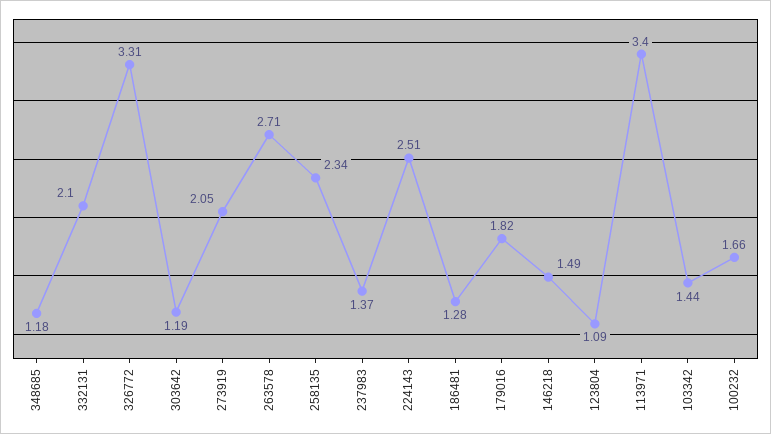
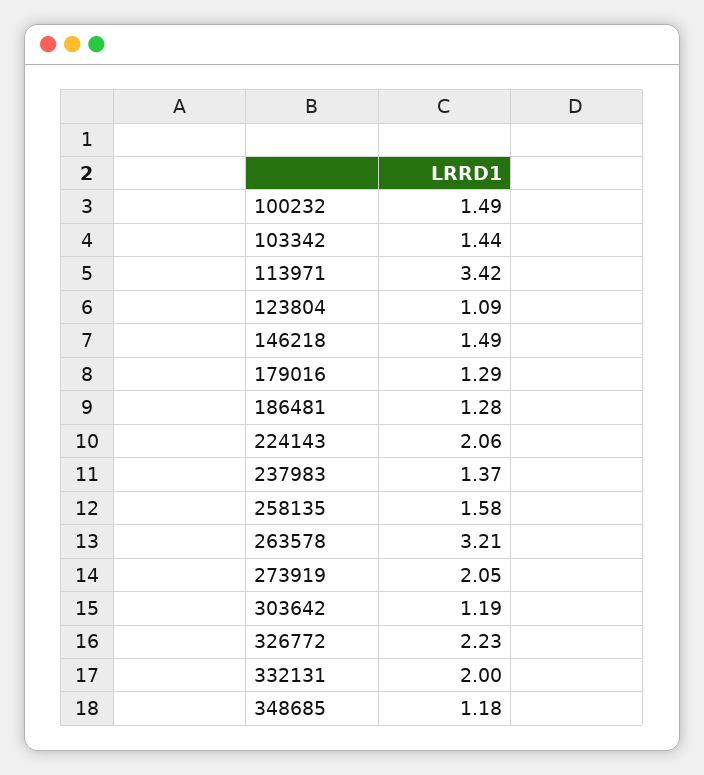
  {
    "348685": 1.18,
-   "332131": 2.1,
+   "332131": 2,
-   "326772": 3.31,
+   "326772": 2.23,
    "303642": 1.19,
    "273919": 2.05,
-   "263578": 2.71,
+   "263578": 3.21,
-   "258135": 2.34,
+   "258135": 1.58,
    "237983": 1.37,
-   "224143": 2.51,
+   "224143": 2.06,
    "186481": 1.28,
-   "179016": 1.82,
+   "179016": 1.29,
    "146218": 1.49,
    "123804": 1.09,
-   "113971": 3.4,
+   "113971": 3.42,
    "103342": 1.44,
-   "100232": 1.66
+   "100232": 1.49
  }

